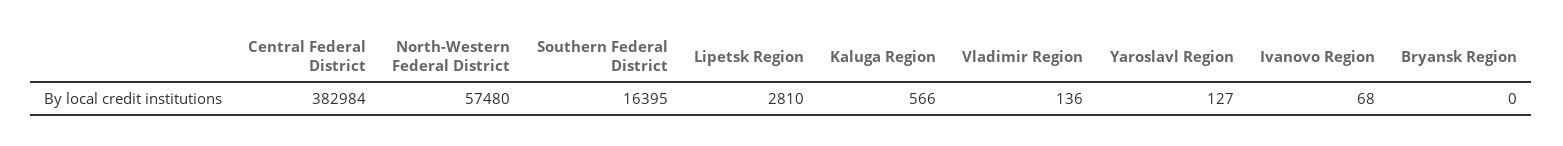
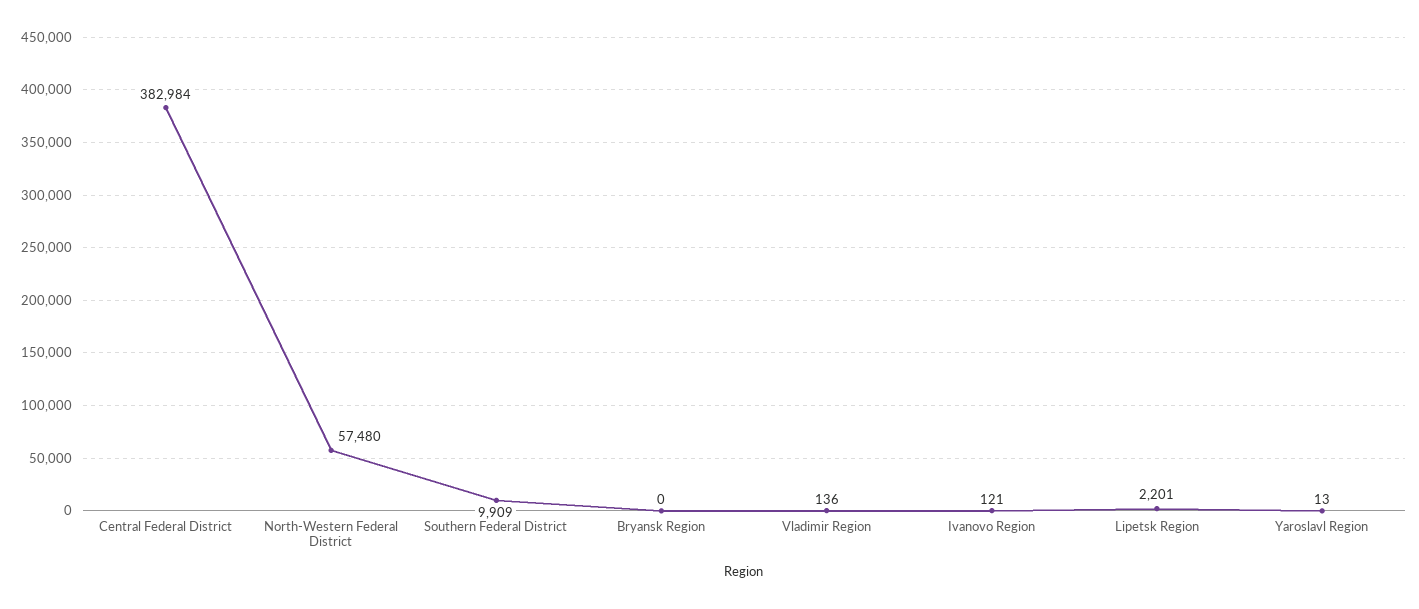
  {
    "Central Federal District": 382984,
    "North-Western Federal District": 57480,
-   "Southern Federal District": 16395,
+   "Southern Federal District": 9909,
-   "Lipetsk Region": 2810,
+   "Lipetsk Region": 2201,
-   "Kaluga Region": 566,
    "Vladimir Region": 136,
-   "Yaroslavl Region": 127,
+   "Yaroslavl Region": 13,
-   "Ivanovo Region": 68,
+   "Ivanovo Region": 121,
    "Bryansk Region": 0
  }

